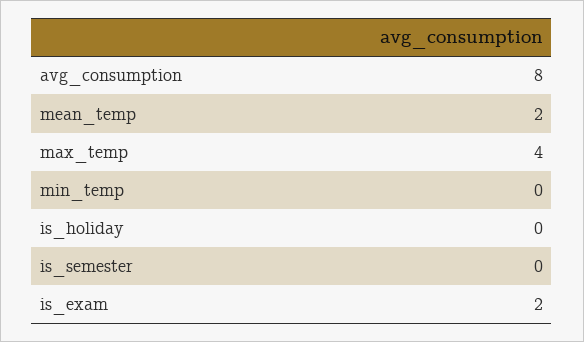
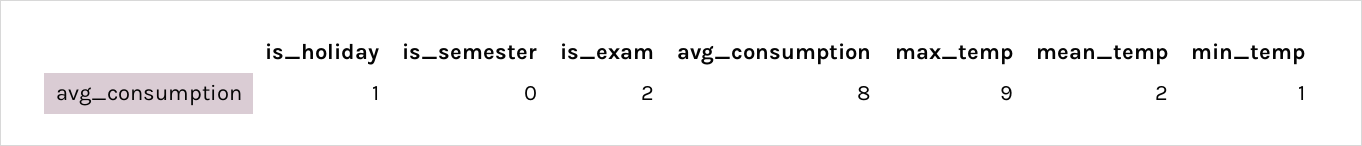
  {
    "avg_consumption": 8,
    "mean_temp": 2,
-   "max_temp": 4,
+   "max_temp": 9,
-   "min_temp": 0,
+   "min_temp": 1,
-   "is_holiday": 0,
+   "is_holiday": 1,
    "is_semester": 0,
    "is_exam": 2
  }

